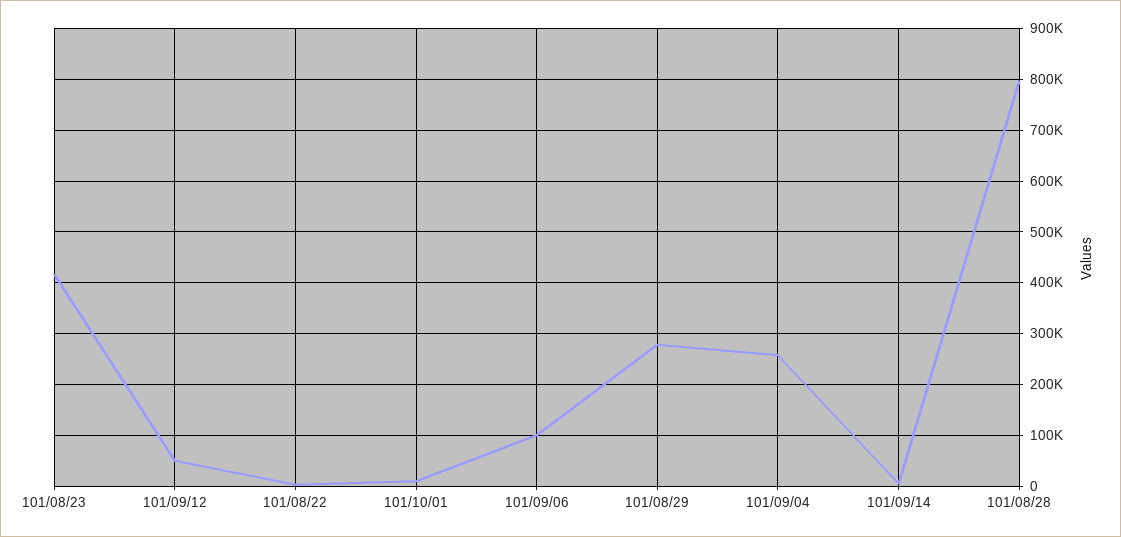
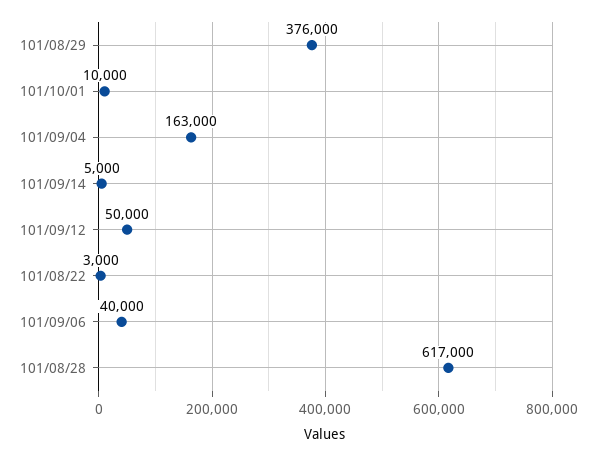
  {
-   "101/08/23": 420000,
    "101/09/12": 50000,
    "101/08/22": 3000,
    "101/10/01": 10000,
-   "101/09/06": 100000,
+   "101/09/06": 40000,
-   "101/08/29": 280000,
+   "101/08/29": 376000,
-   "101/09/04": 260000,
+   "101/09/04": 163000,
    "101/09/14": 5000,
-   "101/08/28": 800000
+   "101/08/28": 617000
  }

